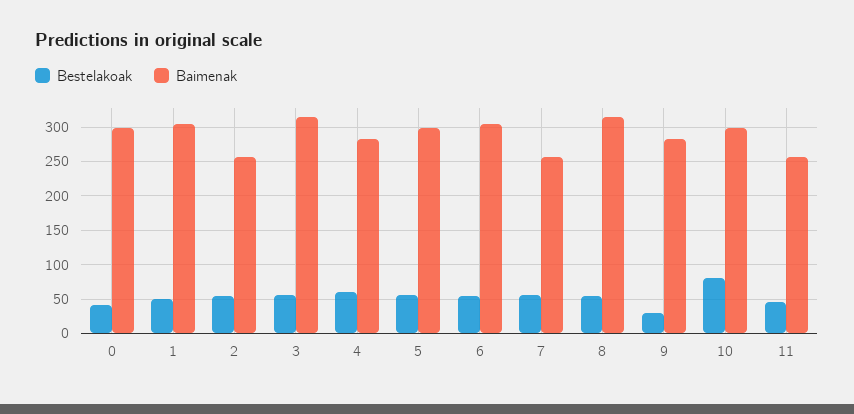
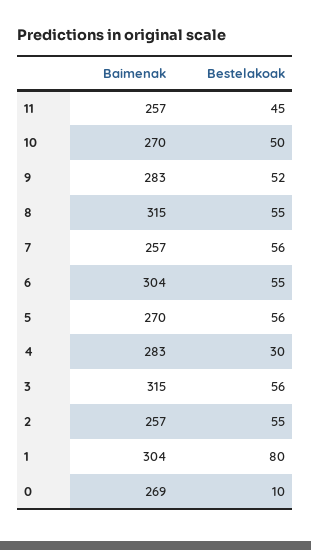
  {
    "Bestelakoak": {
-     "0": 40,
+     "0": 10,
-     "1": 50,
+     "1": 80,
      "2": 55,
      "3": 56,
-     "4": 60,
+     "4": 30,
      "5": 56,
      "6": 55,
      "7": 56,
      "8": 55,
-     "9": 30,
+     "9": 52,
-     "10": 80,
+     "10": 50,
      "11": 45
    },
    "Baimenak": {
-     "0": 300,
+     "0": 269,
      "1": 304,
      "2": 257,
      "3": 315,
      "4": 283,
-     "5": 300,
+     "5": 270,
      "6": 304,
      "7": 257,
      "8": 315,
      "9": 283,
-     "10": 300,
+     "10": 270,
      "11": 257
    }
  }

